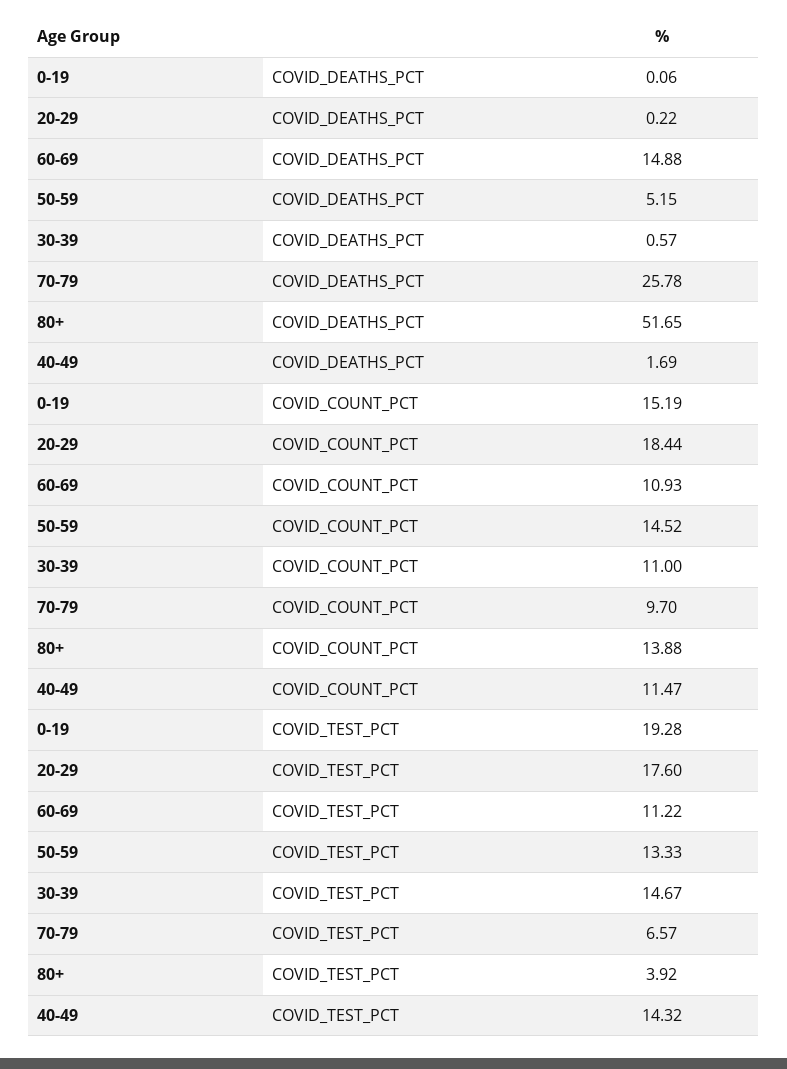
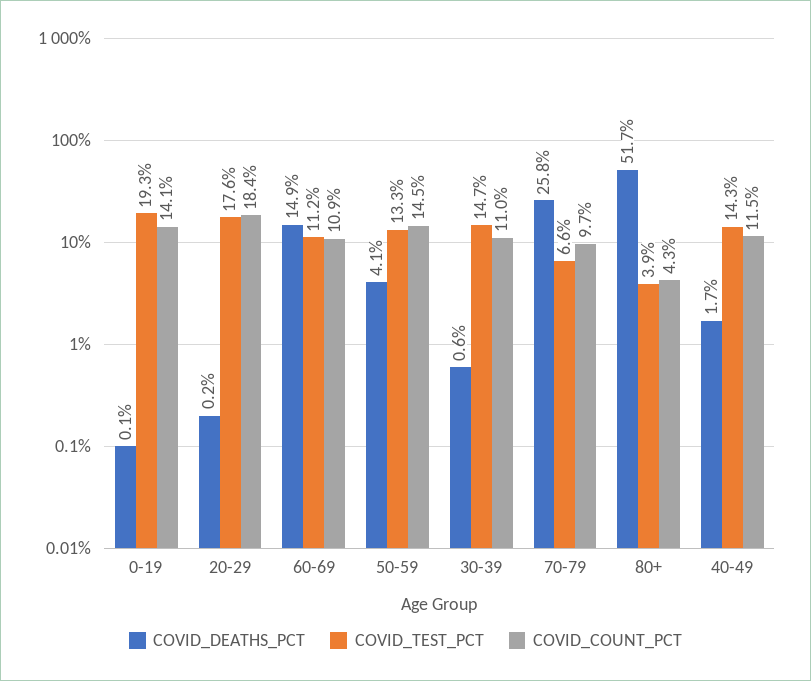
  {
    "COVID_DEATHS_PCT": {
      "0-19": 0.06,
      "20-29": 0.22,
      "60-69": 14.88,
-     "50-59": 5.15,
+     "50-59": 4.1,
      "30-39": 0.57,
      "70-79": 25.78,
      "80+": 51.65,
      "40-49": 1.69
    },
    "COVID_COUNT_PCT": {
-     "0-19": 15.19,
+     "0-19": 14.1,
      "20-29": 18.44,
      "60-69": 10.93,
      "50-59": 14.52,
      "30-39": 11,
      "70-79": 9.7,
-     "80+": 13.88,
+     "80+": 4.3,
      "40-49": 11.47
    },
    "COVID_TEST_PCT": {
      "0-19": 19.28,
      "20-29": 17.6,
      "60-69": 11.22,
      "50-59": 13.33,
      "30-39": 14.67,
      "70-79": 6.57,
      "80+": 3.92,
      "40-49": 14.32
    }
  }

